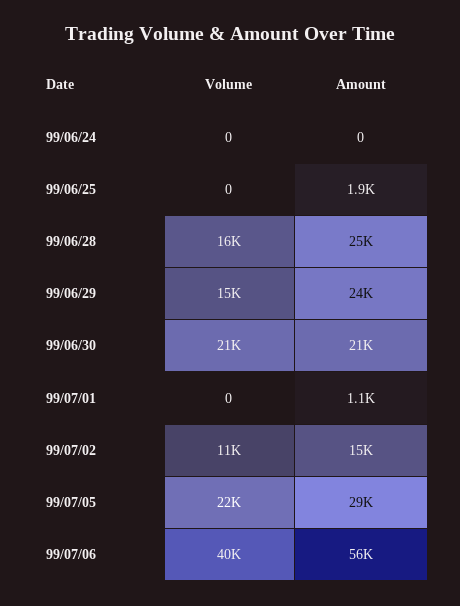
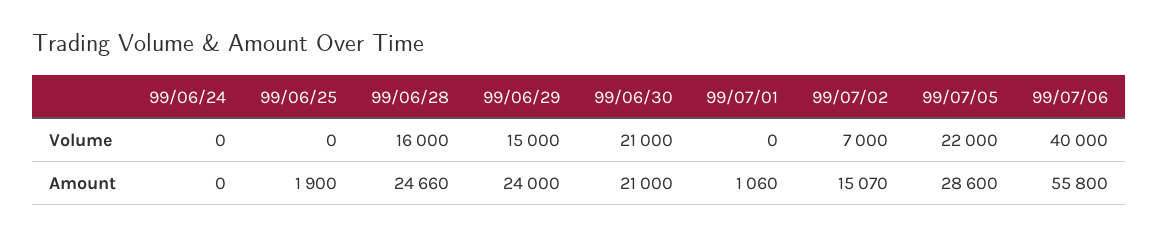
  {
    "Volume": {
      "99/06/24": 0,
      "99/06/25": 0,
      "99/06/28": 16000,
      "99/06/29": 15000,
      "99/06/30": 21000,
      "99/07/01": 0,
-     "99/07/02": 11000,
+     "99/07/02": 7000,
      "99/07/05": 22000,
      "99/07/06": 40000
    },
    "Amount": {
      "99/06/24": 0,
      "99/06/25": 1900,
      "99/06/28": 24660,
      "99/06/29": 24000,
      "99/06/30": 21000,
      "99/07/01": 1060,
      "99/07/02": 15070,
      "99/07/05": 28600,
      "99/07/06": 55800
    }
  }

